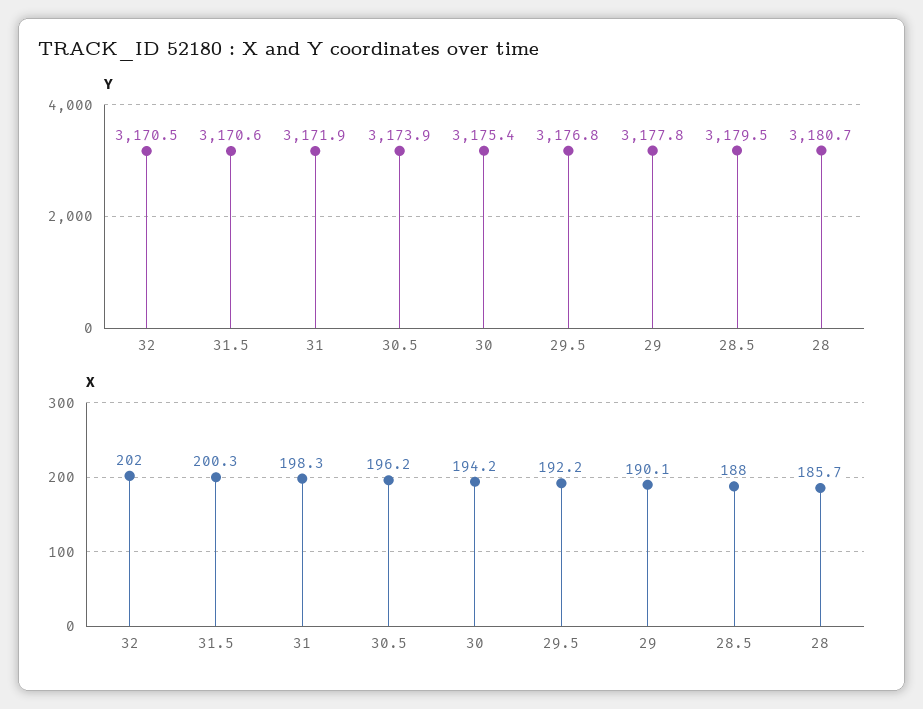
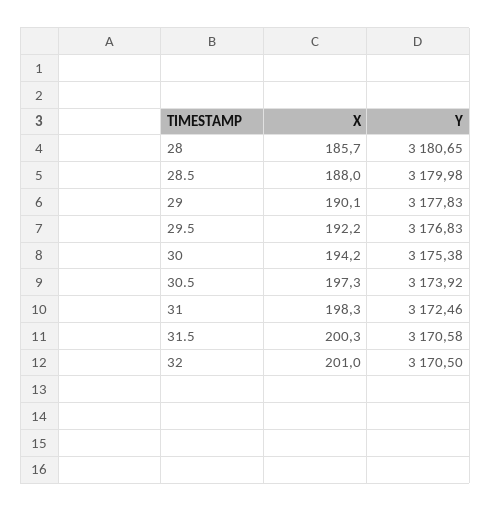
  {
    "Y": {
      "32": 3170.5,
      "31.5": 3170.58,
-     "31": 3171.9,
+     "31": 3172.46,
      "30.5": 3173.92,
      "30": 3175.38,
      "29.5": 3176.83,
      "29": 3177.83,
-     "28.5": 3179.5,
+     "28.5": 3179.98,
      "28": 3180.65
    },
    "X": {
-     "32": 202,
+     "32": 201,
      "31.5": 200.3,
      "31": 198.3,
-     "30.5": 196.2,
+     "30.5": 197.3,
      "30": 194.2,
      "29.5": 192.2,
      "29": 190.1,
      "28.5": 188,
      "28": 185.7
    }
  }

